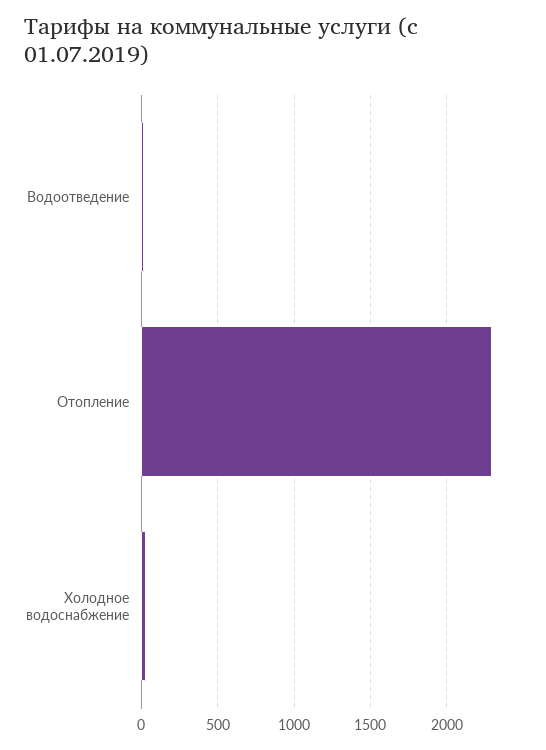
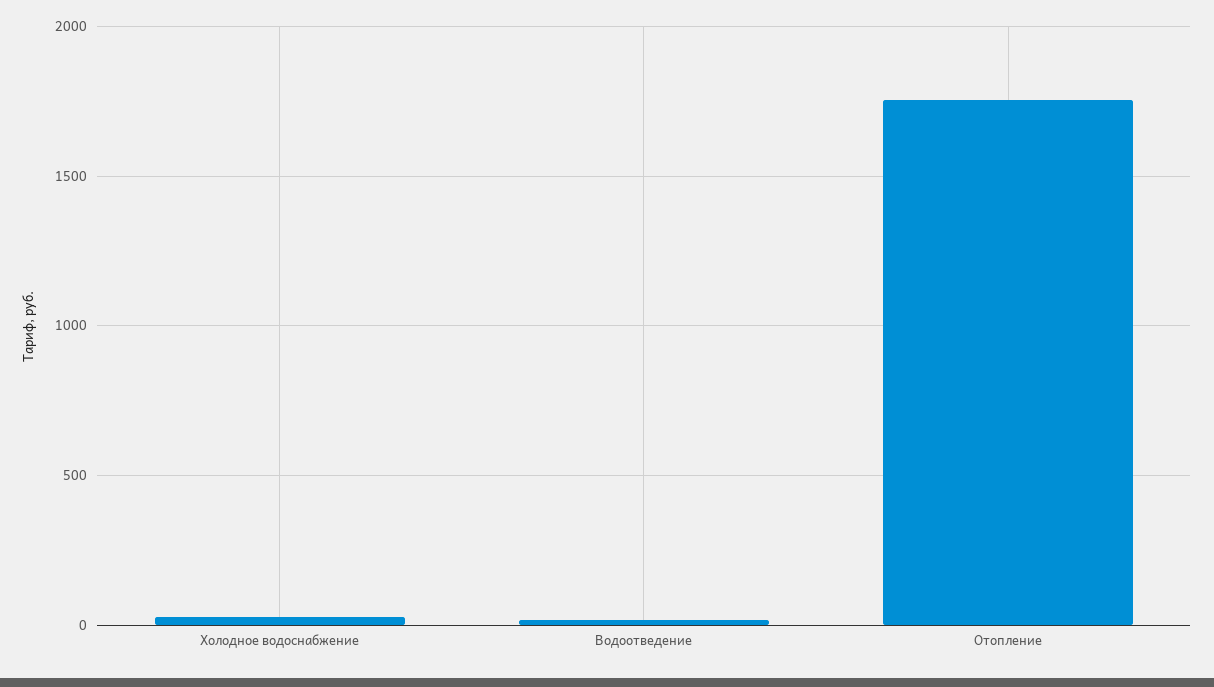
  {
    "Водоотведение": 0,
-   "Отопление": 2300,
+   "Отопление": 1750,
    "Холодное водоснабжение": 50
  }

